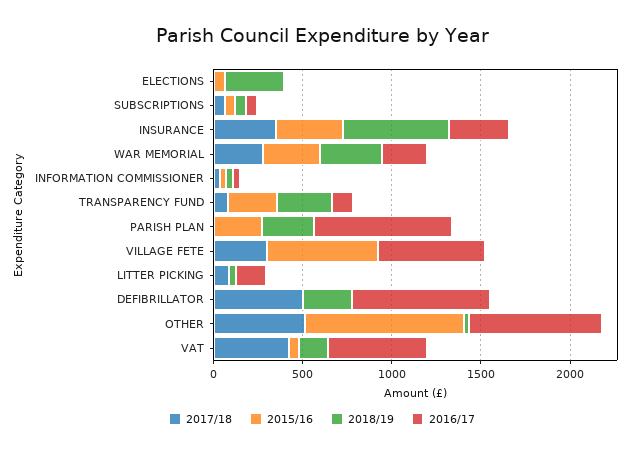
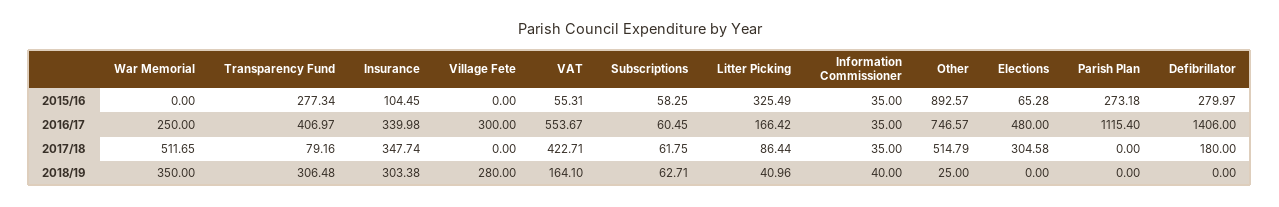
  {
    "2017/18": {
-     "ELECTIONS": 0,
+     "ELECTIONS": 304.58,
      "SUBSCRIPTIONS": 61.75,
      "INSURANCE": 347.74,
-     "WAR MEMORIAL": 300,
+     "WAR MEMORIAL": 511.65,
      "INFORMATION COMMISSIONER": 35,
      "TRANSPARENCY FUND": 79.16,
      "PARISH PLAN": 0,
-     "VILLAGE FETE": 300,
+     "VILLAGE FETE": 0,
      "LITTER PICKING": 86.44,
-     "DEFIBRILLATOR": 500,
+     "DEFIBRILLATOR": 180,
      "OTHER": 514.79,
      "VAT": 422.71
    },
    "2015/16": {
      "ELECTIONS": 65.28,
      "SUBSCRIPTIONS": 58.25,
-     "INSURANCE": 400,
+     "INSURANCE": 104.45,
-     "WAR MEMORIAL": 300,
+     "WAR MEMORIAL": 0,
      "INFORMATION COMMISSIONER": 35,
      "TRANSPARENCY FUND": 277.34,
      "PARISH PLAN": 273.18,
-     "VILLAGE FETE": 600,
+     "VILLAGE FETE": 0,
-     "LITTER PICKING": 0,
+     "LITTER PICKING": 325.49,
-     "DEFIBRILLATOR": 0,
+     "DEFIBRILLATOR": 279.97,
      "OTHER": 892.57,
      "VAT": 55.31
    },
    "2018/19": {
-     "ELECTIONS": 300,
+     "ELECTIONS": 0,
      "SUBSCRIPTIONS": 62.71,
-     "INSURANCE": 600,
+     "INSURANCE": 303.38,
      "WAR MEMORIAL": 350,
      "INFORMATION COMMISSIONER": 40,
      "TRANSPARENCY FUND": 306.48,
-     "PARISH PLAN": 300,
+     "PARISH PLAN": 0,
-     "VILLAGE FETE": 0,
+     "VILLAGE FETE": 280,
      "LITTER PICKING": 40.96,
-     "DEFIBRILLATOR": 300,
+     "DEFIBRILLATOR": 0,
      "OTHER": 25,
      "VAT": 164.1
    },
    "2016/17": {
-     "ELECTIONS": 0,
+     "ELECTIONS": 480,
      "SUBSCRIPTIONS": 60.45,
      "INSURANCE": 339.98,
      "WAR MEMORIAL": 250,
      "INFORMATION COMMISSIONER": 35,
-     "TRANSPARENCY FUND": 100,
+     "TRANSPARENCY FUND": 406.97,
-     "PARISH PLAN": 800,
+     "PARISH PLAN": 1115.4,
-     "VILLAGE FETE": 600,
+     "VILLAGE FETE": 300,
      "LITTER PICKING": 166.42,
-     "DEFIBRILLATOR": 800,
+     "DEFIBRILLATOR": 1406,
      "OTHER": 746.57,
      "VAT": 553.67
    }
  }

